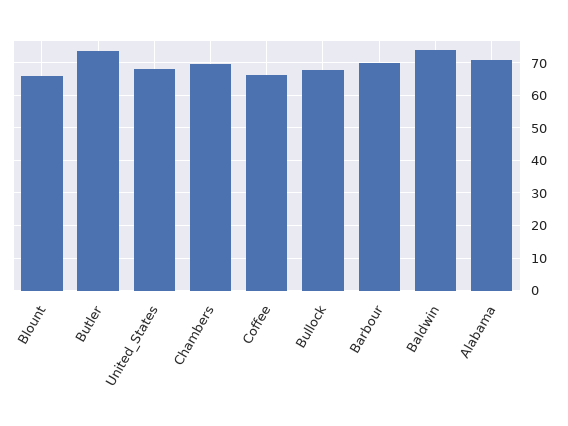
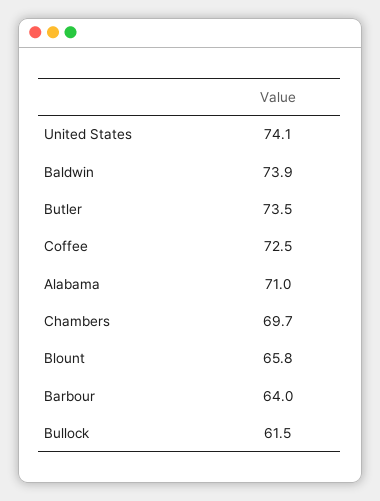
  {
    "Blount": 65.8,
    "Butler": 73.5,
-   "United_States": 68,
+   "United_States": 74.1,
    "Chambers": 69.7,
-   "Coffee": 66,
+   "Coffee": 72.5,
-   "Bullock": 68,
+   "Bullock": 61.5,
-   "Barbour": 70,
+   "Barbour": 64,
    "Baldwin": 73.9,
    "Alabama": 71
  }

